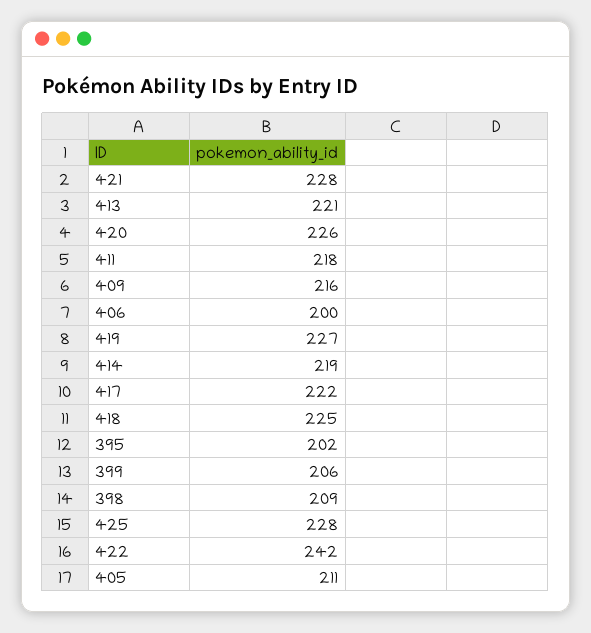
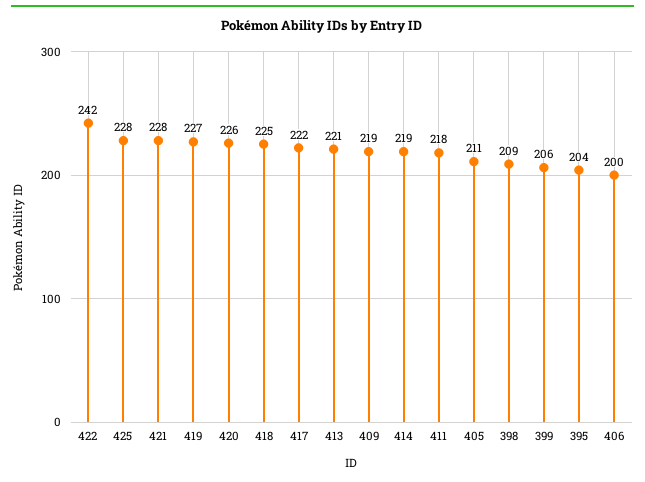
  {
    "421": 228,
    "413": 221,
    "420": 226,
    "411": 218,
-   "409": 216,
+   "409": 219,
    "406": 200,
    "419": 227,
    "414": 219,
    "417": 222,
    "418": 225,
-   "395": 202,
+   "395": 204,
    "399": 206,
    "398": 209,
    "425": 228,
    "422": 242,
    "405": 211
  }

